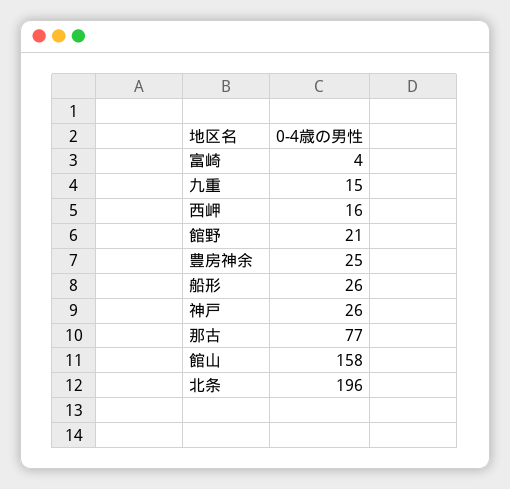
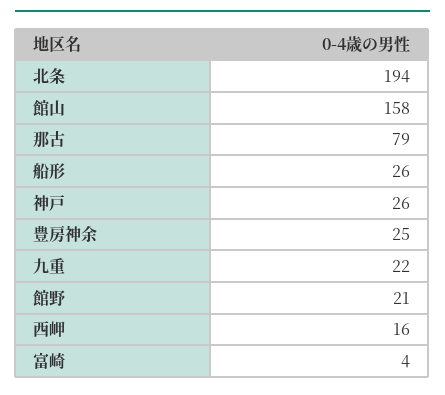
  {
    "富崎": 4,
-   "九重": 15,
+   "九重": 22,
    "西岬": 16,
    "館野": 21,
    "豊房神余": 25,
    "船形": 26,
    "神戸": 26,
-   "那古": 77,
+   "那古": 79,
    "館山": 158,
-   "北条": 196
+   "北条": 194
  }

